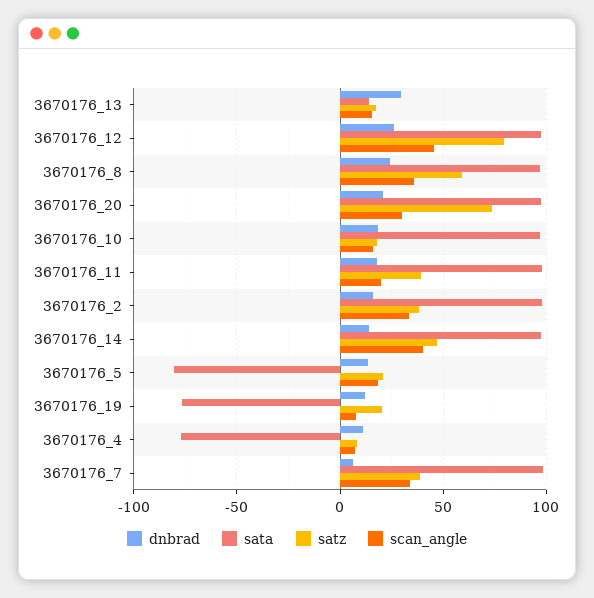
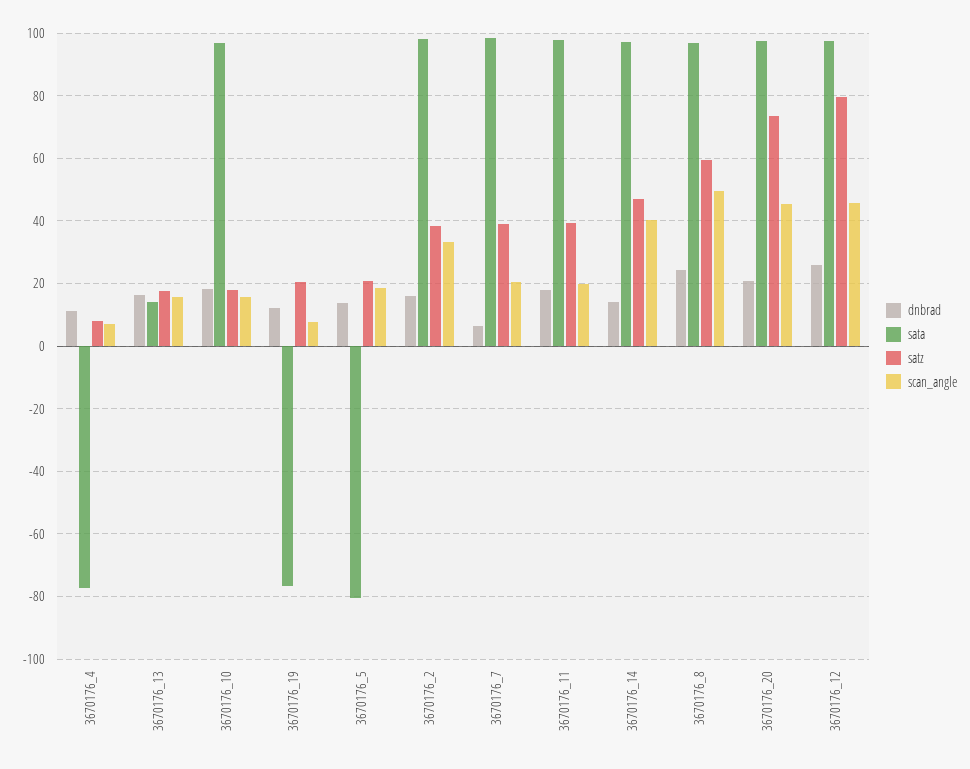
  {
    "dnbrad": {
-     "3670176_13": 30,
+     "3670176_13": 16,
      "3670176_12": 26,
      "3670176_8": 24,
      "3670176_20": 20,
      "3670176_10": 18,
      "3670176_11": 18,
      "3670176_2": 16,
      "3670176_14": 14,
      "3670176_5": 14,
      "3670176_19": 12,
      "3670176_4": 12,
      "3670176_7": 6
    },
    "sata": {
      "3670176_13": 14,
      "3670176_12": 98,
      "3670176_8": 96,
      "3670176_20": 98,
      "3670176_10": 96,
      "3670176_11": 98,
      "3670176_2": 98,
      "3670176_14": 98,
      "3670176_5": -80,
      "3670176_19": -76,
      "3670176_4": -78,
      "3670176_7": 98
    },
    "satz": {
      "3670176_13": 18,
      "3670176_12": 80,
      "3670176_8": 60,
      "3670176_20": 74,
      "3670176_10": 18,
      "3670176_11": 40,
      "3670176_2": 38,
      "3670176_14": 48,
      "3670176_5": 20,
      "3670176_19": 20,
      "3670176_4": 8,
      "3670176_7": 38
    },
    "scan_angle": {
      "3670176_13": 16,
      "3670176_12": 46,
-     "3670176_8": 35,
+     "3670176_8": 50,
-     "3670176_20": 30,
+     "3670176_20": 46,
      "3670176_10": 16,
      "3670176_11": 20,
      "3670176_2": 34,
      "3670176_14": 40,
      "3670176_5": 18,
      "3670176_19": 8,
      "3670176_4": 8,
-     "3670176_7": 35
+     "3670176_7": 20
    }
  }

